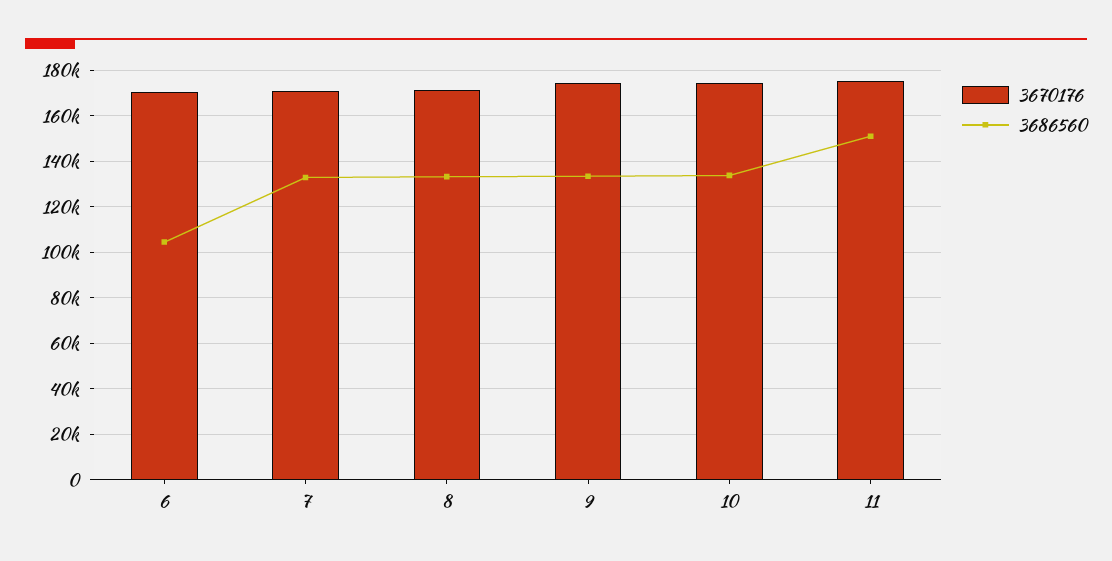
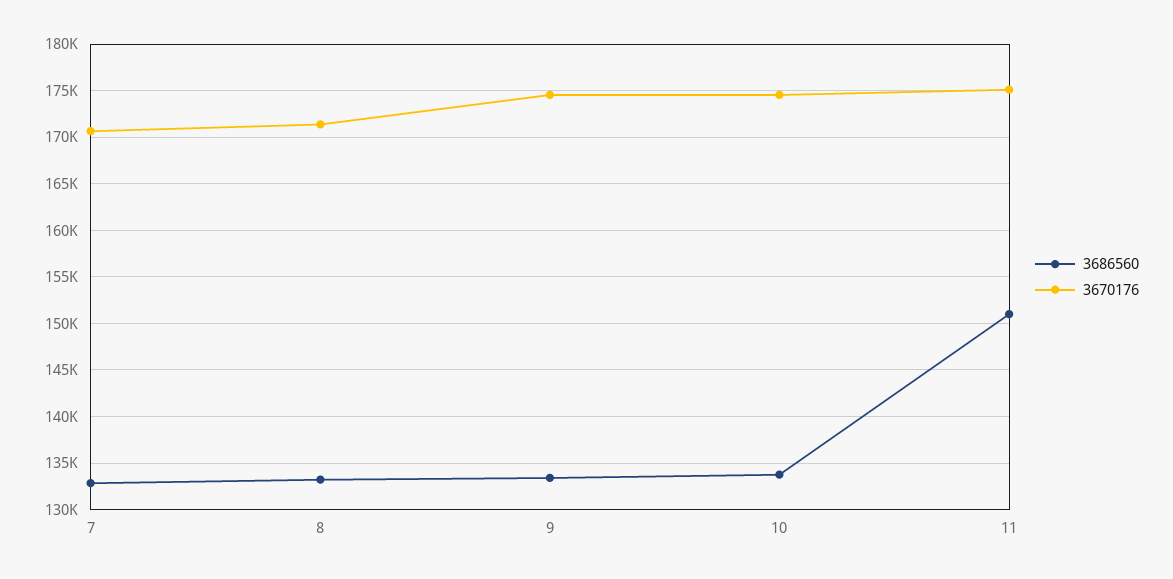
  {
    "3670176": {
-     "6": 170000,
      "7": 171000,
      "8": 171000,
      "9": 175000,
      "10": 175000,
      "11": 175000
    },
    "3686560": {
-     "6": 105000,
      "7": 133000,
      "8": 133000,
      "9": 133000,
      "10": 134000,
      "11": 151000
    }
  }

